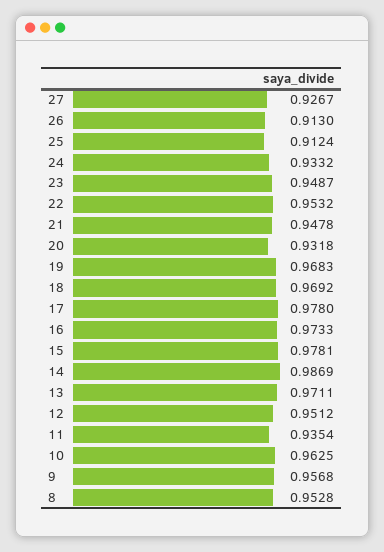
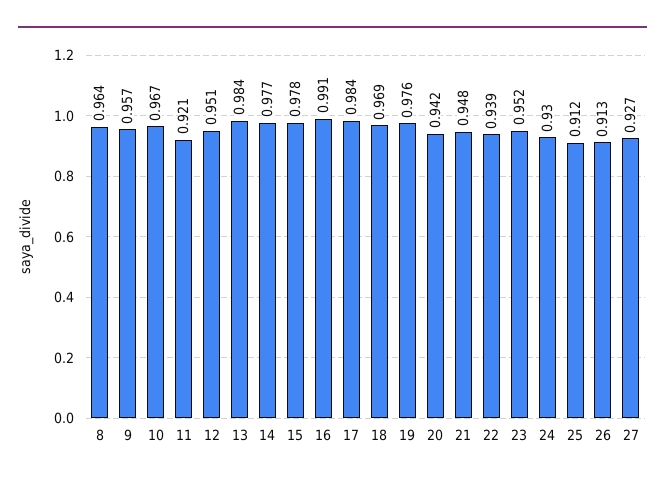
  {
    "27": 0.9267,
    "26": 0.913,
    "25": 0.9124,
-   "24": 0.9332,
+   "24": 0.93,
-   "23": 0.9487,
+   "23": 0.952,
-   "22": 0.9532,
+   "22": 0.939,
    "21": 0.9478,
-   "20": 0.9318,
+   "20": 0.942,
-   "19": 0.9683,
+   "19": 0.976,
    "18": 0.9692,
-   "17": 0.978,
+   "17": 0.984,
-   "16": 0.9733,
+   "16": 0.991,
    "15": 0.9781,
-   "14": 0.9869,
+   "14": 0.977,
-   "13": 0.9711,
+   "13": 0.984,
    "12": 0.9512,
-   "11": 0.9354,
+   "11": 0.921,
-   "10": 0.9625,
+   "10": 0.967,
    "9": 0.9568,
-   "8": 0.9528
+   "8": 0.964
  }

